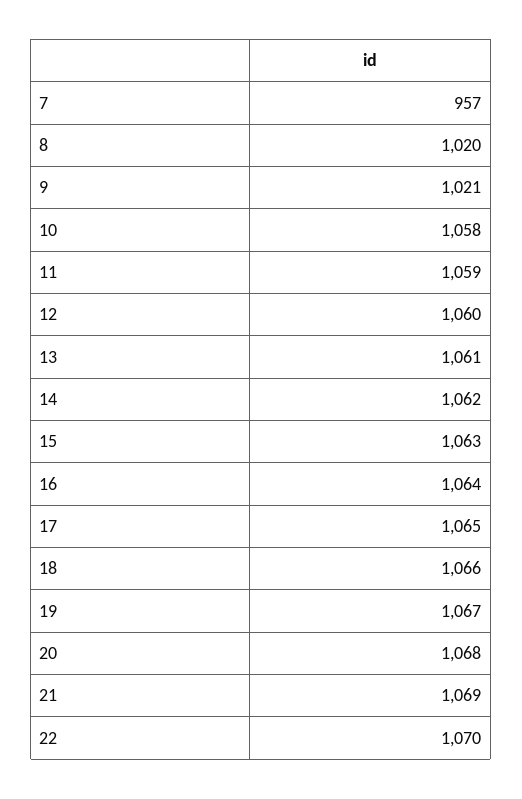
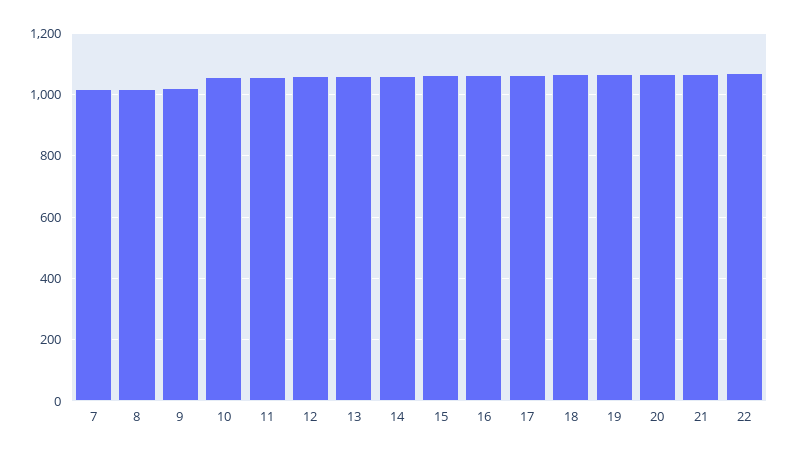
  {
-   "7": 957,
+   "7": 1020,
    "8": 1020,
    "9": 1021,
    "10": 1058,
    "11": 1059,
    "12": 1060,
    "13": 1061,
    "14": 1062,
    "15": 1063,
    "16": 1064,
    "17": 1065,
    "18": 1066,
    "19": 1067,
    "20": 1068,
    "21": 1069,
    "22": 1070
  }

